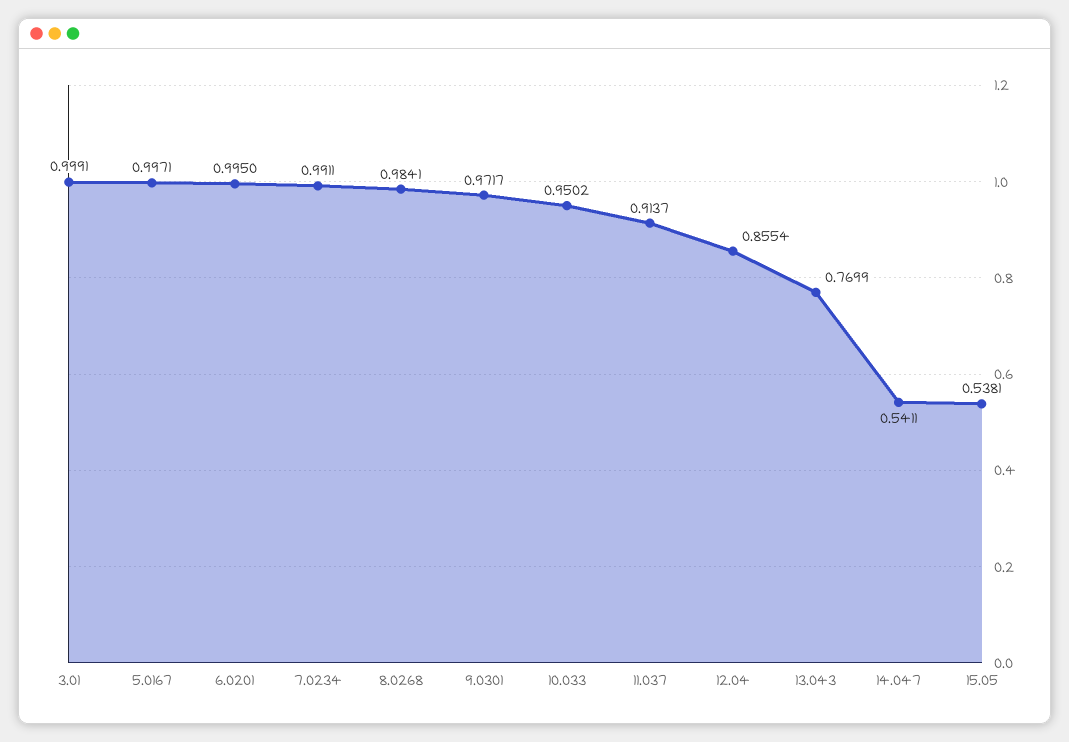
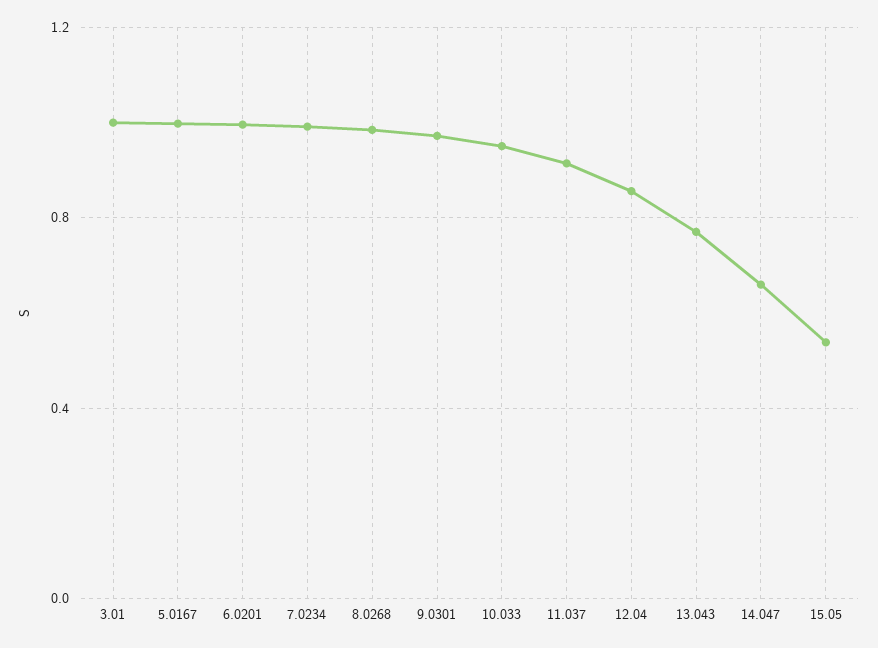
  {
    "3.01": 0.9991,
    "5.0167": 0.9971,
    "6.0201": 0.995,
    "7.0234": 0.9911,
    "8.0268": 0.9841,
    "9.0301": 0.9717,
    "10.033": 0.9502,
    "11.037": 0.9137,
    "12.04": 0.8554,
    "13.043": 0.7699,
-   "14.047": 0.5411,
+   "14.047": 0.65,
    "15.05": 0.5381
  }

